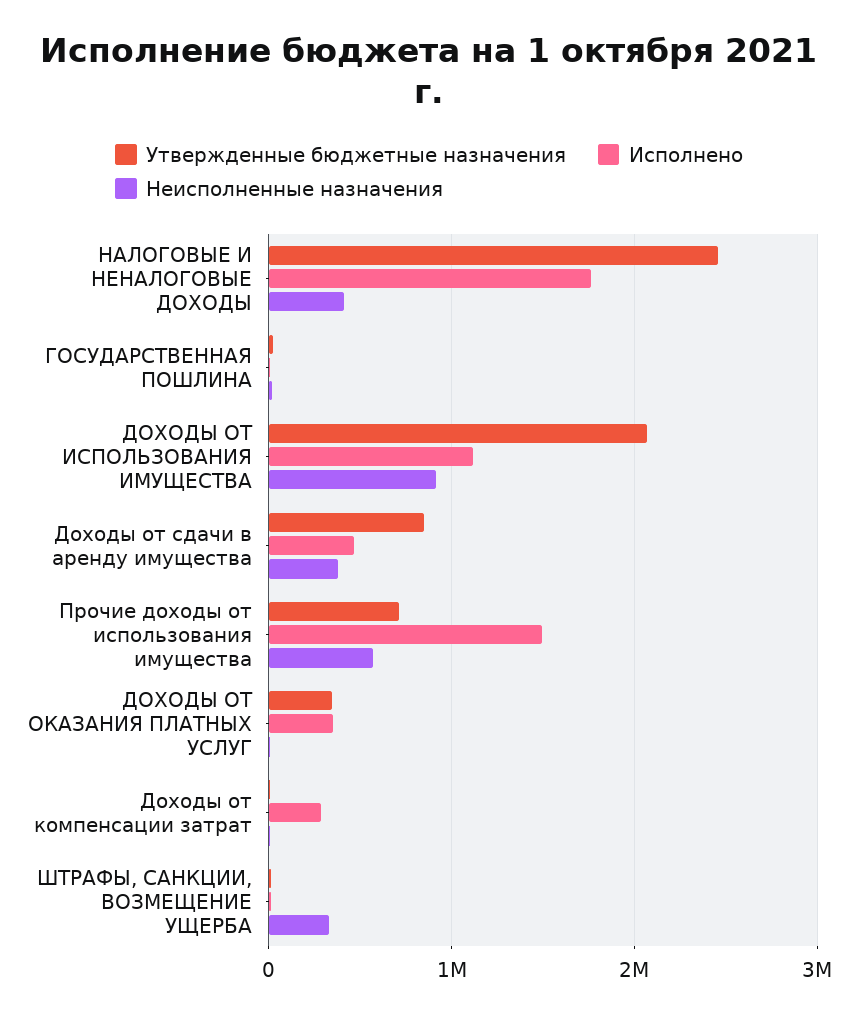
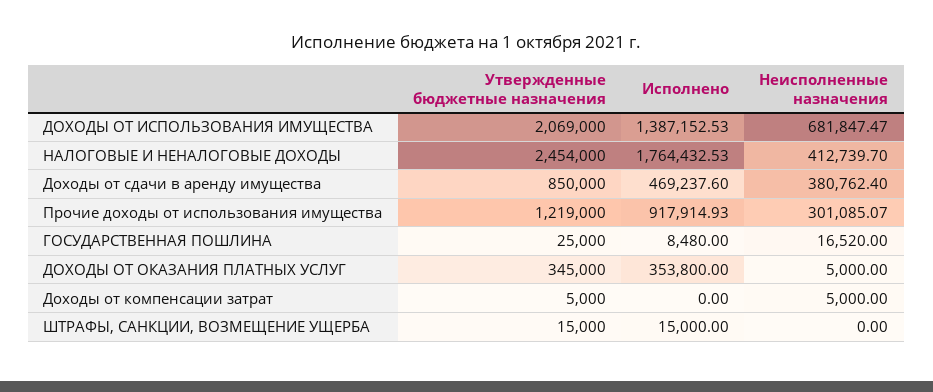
  {
    "Утвержденные бюджетные назначения": {
      "НАЛОГОВЫЕ И НЕНАЛОГОВЫЕ ДОХОДЫ": 2454000,
      "ГОСУДАРСТВЕННАЯ ПОШЛИНА": 25000,
      "ДОХОДЫ ОТ ИСПОЛЬЗОВАНИЯ ИМУЩЕСТВА": 2069000,
      "Доходы от сдачи в аренду имущества": 850000,
-     "Прочие доходы от использования имущества": 700000,
+     "Прочие доходы от использования имущества": 1219000,
      "ДОХОДЫ ОТ ОКАЗАНИЯ ПЛАТНЫХ УСЛУГ": 345000,
      "Доходы от компенсации затрат": 5000,
      "ШТРАФЫ, САНКЦИИ, ВОЗМЕЩЕНИЕ УЩЕРБА": 15000
    },
    "Исполнено": {
      "НАЛОГОВЫЕ И НЕНАЛОГОВЫЕ ДОХОДЫ": 1764432.53,
      "ГОСУДАРСТВЕННАЯ ПОШЛИНА": 8480,
-     "ДОХОДЫ ОТ ИСПОЛЬЗОВАНИЯ ИМУЩЕСТВА": 1100000,
+     "ДОХОДЫ ОТ ИСПОЛЬЗОВАНИЯ ИМУЩЕСТВА": 1387152.53,
      "Доходы от сдачи в аренду имущества": 469237.6,
-     "Прочие доходы от использования имущества": 1500000,
+     "Прочие доходы от использования имущества": 917914.93,
      "ДОХОДЫ ОТ ОКАЗАНИЯ ПЛАТНЫХ УСЛУГ": 353800,
-     "Доходы от компенсации затрат": 300000,
+     "Доходы от компенсации затрат": 0,
      "ШТРАФЫ, САНКЦИИ, ВОЗМЕЩЕНИЕ УЩЕРБА": 15000
    },
    "Неисполненные назначения": {
      "НАЛОГОВЫЕ И НЕНАЛОГОВЫЕ ДОХОДЫ": 412739.7,
      "ГОСУДАРСТВЕННАЯ ПОШЛИНА": 16520,
-     "ДОХОДЫ ОТ ИСПОЛЬЗОВАНИЯ ИМУЩЕСТВА": 900000,
+     "ДОХОДЫ ОТ ИСПОЛЬЗОВАНИЯ ИМУЩЕСТВА": 681847.47,
      "Доходы от сдачи в аренду имущества": 380762.4,
-     "Прочие доходы от использования имущества": 600000,
+     "Прочие доходы от использования имущества": 301085.07,
      "ДОХОДЫ ОТ ОКАЗАНИЯ ПЛАТНЫХ УСЛУГ": 5000,
      "Доходы от компенсации затрат": 5000,
-     "ШТРАФЫ, САНКЦИИ, ВОЗМЕЩЕНИЕ УЩЕРБА": 300000
+     "ШТРАФЫ, САНКЦИИ, ВОЗМЕЩЕНИЕ УЩЕРБА": 0
    }
  }

